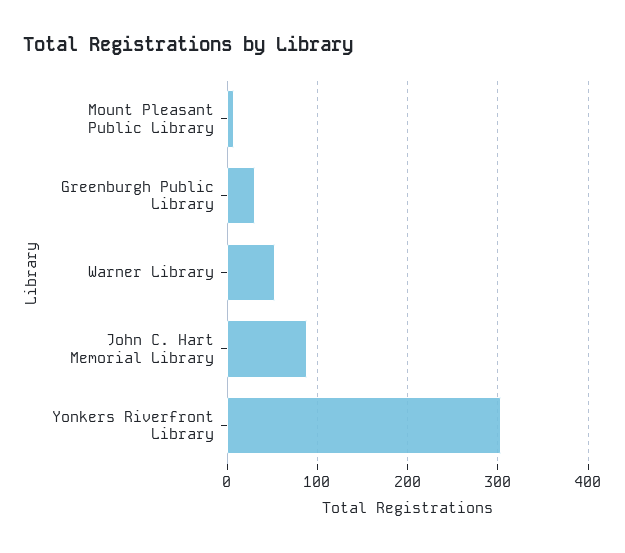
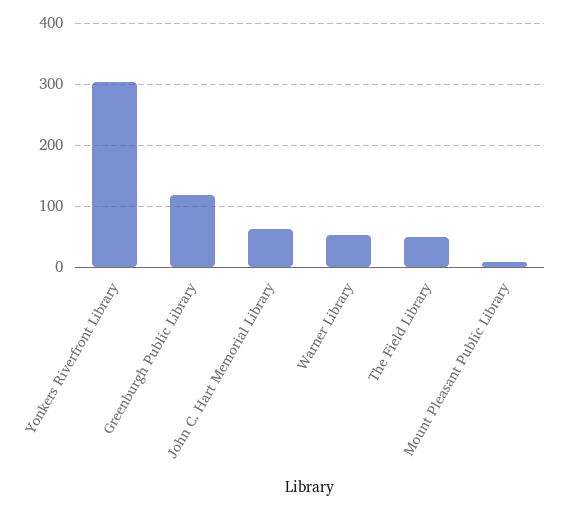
  {
    "Mount Pleasant Public Library": 10,
-   "Greenburgh Public Library": 30,
+   "Greenburgh Public Library": 120,
    "Warner Library": 50,
-   "John C. Hart Memorial Library": 90,
+   "John C. Hart Memorial Library": 60,
-   "Yonkers Riverfront Library": 300
+   "Yonkers Riverfront Library": 300,
+   "The Field Library": 50
  }

